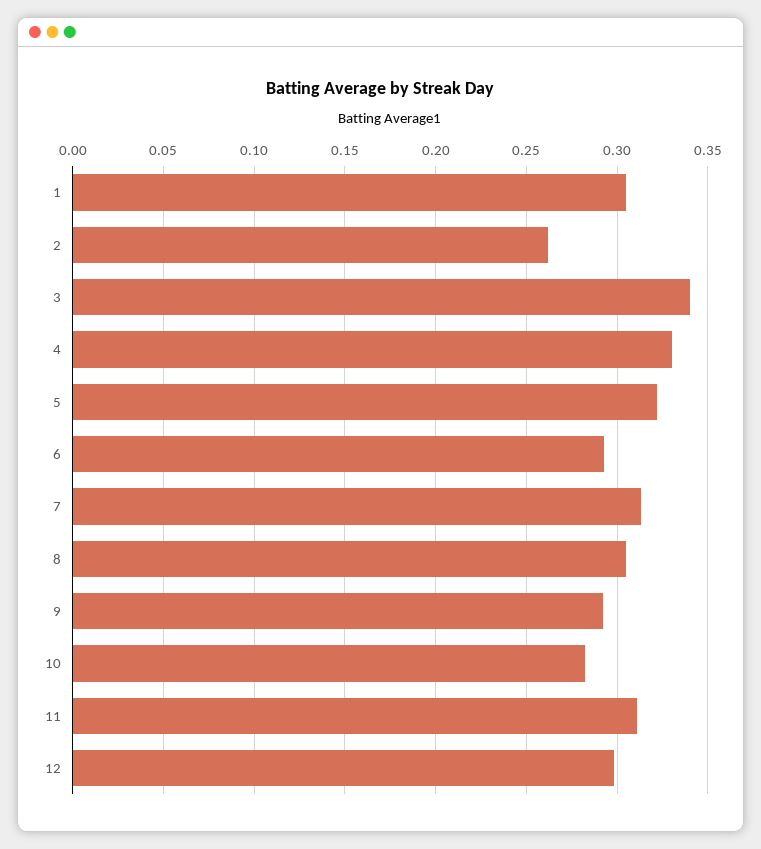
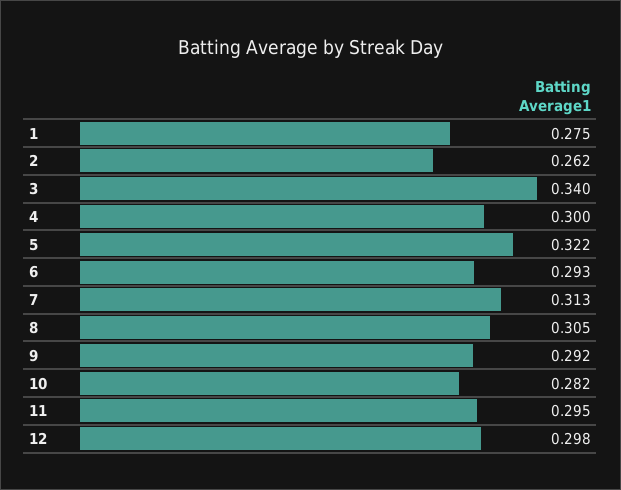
  {
-   "1": 0.305,
+   "1": 0.275,
    "2": 0.262,
    "3": 0.34,
-   "4": 0.33,
+   "4": 0.3,
    "5": 0.322,
    "6": 0.293,
    "7": 0.313,
    "8": 0.305,
    "9": 0.292,
    "10": 0.282,
-   "11": 0.31,
+   "11": 0.295,
    "12": 0.298
  }

